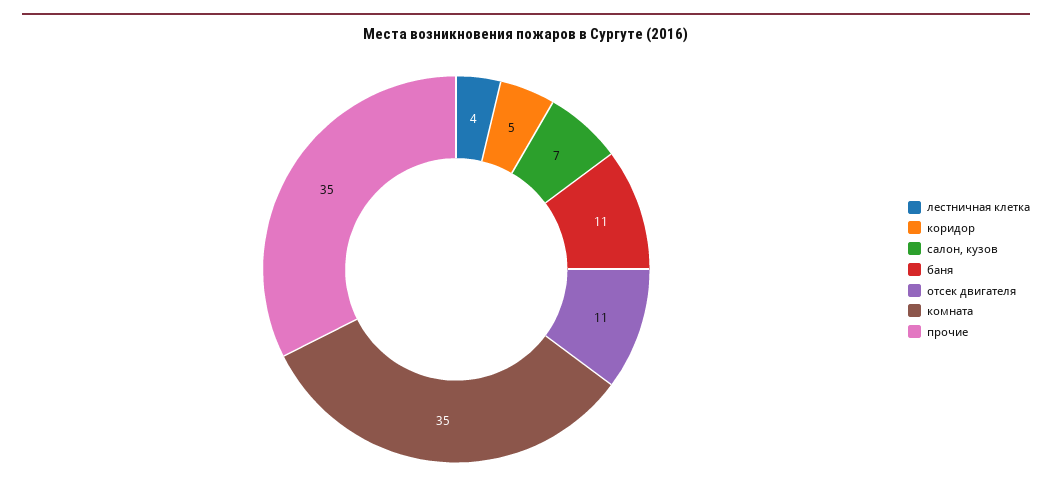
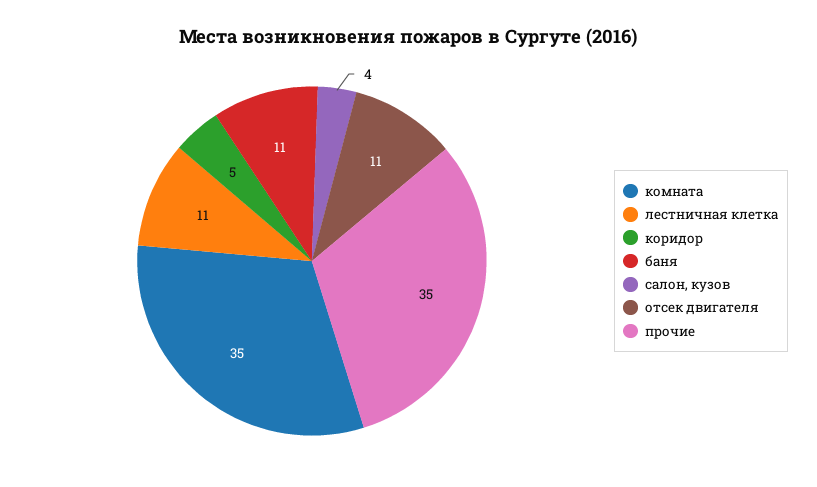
  {
-   "лестничная клетка": 4,
+   "лестничная клетка": 11,
    "коридор": 5,
-   "салон, кузов": 7,
+   "салон, кузов": 4,
    "баня": 11,
    "отсек двигателя": 11,
    "комната": 35,
    "прочие": 35
  }

